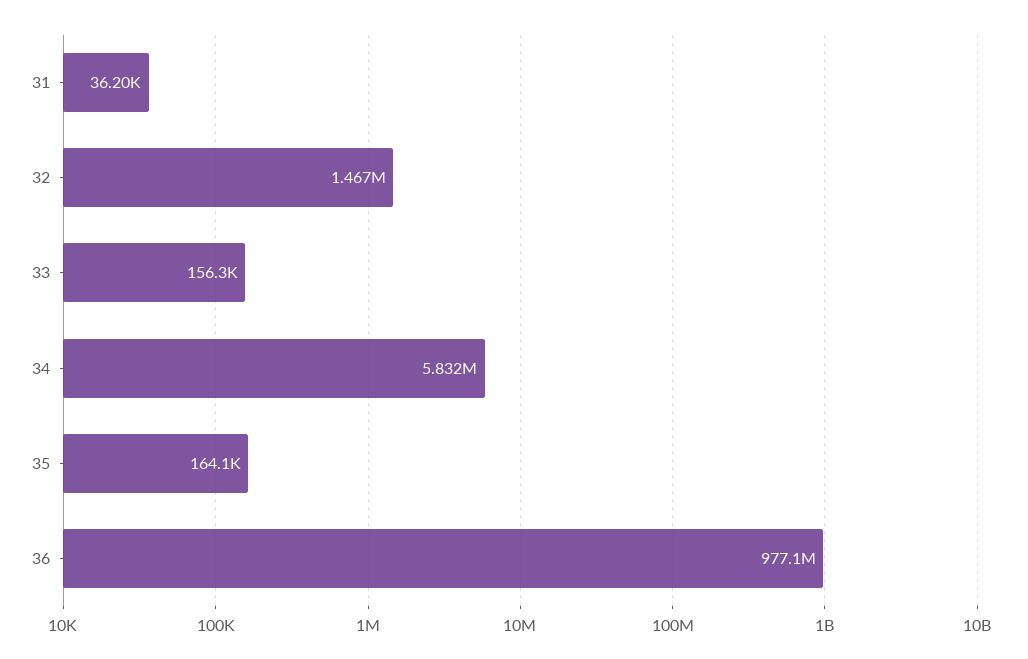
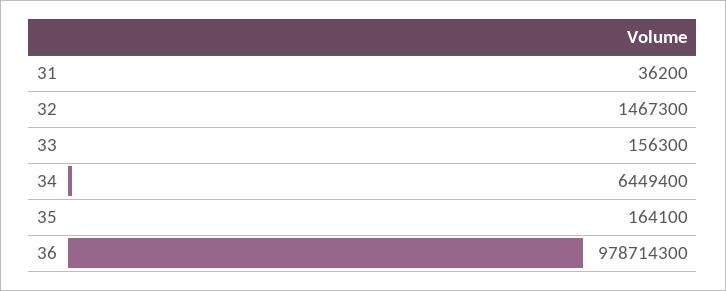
  {
    "31": 36200,
    "32": 1467300,
    "33": 156300,
-   "34": 5832000,
+   "34": 6449400,
    "35": 164100,
-   "36": 977100000
+   "36": 978714300
  }

